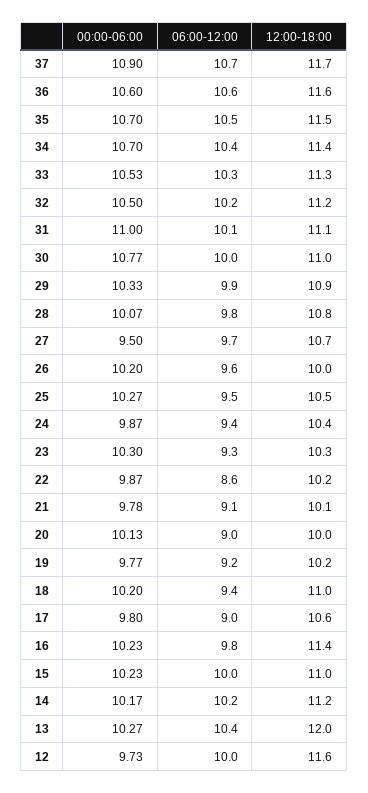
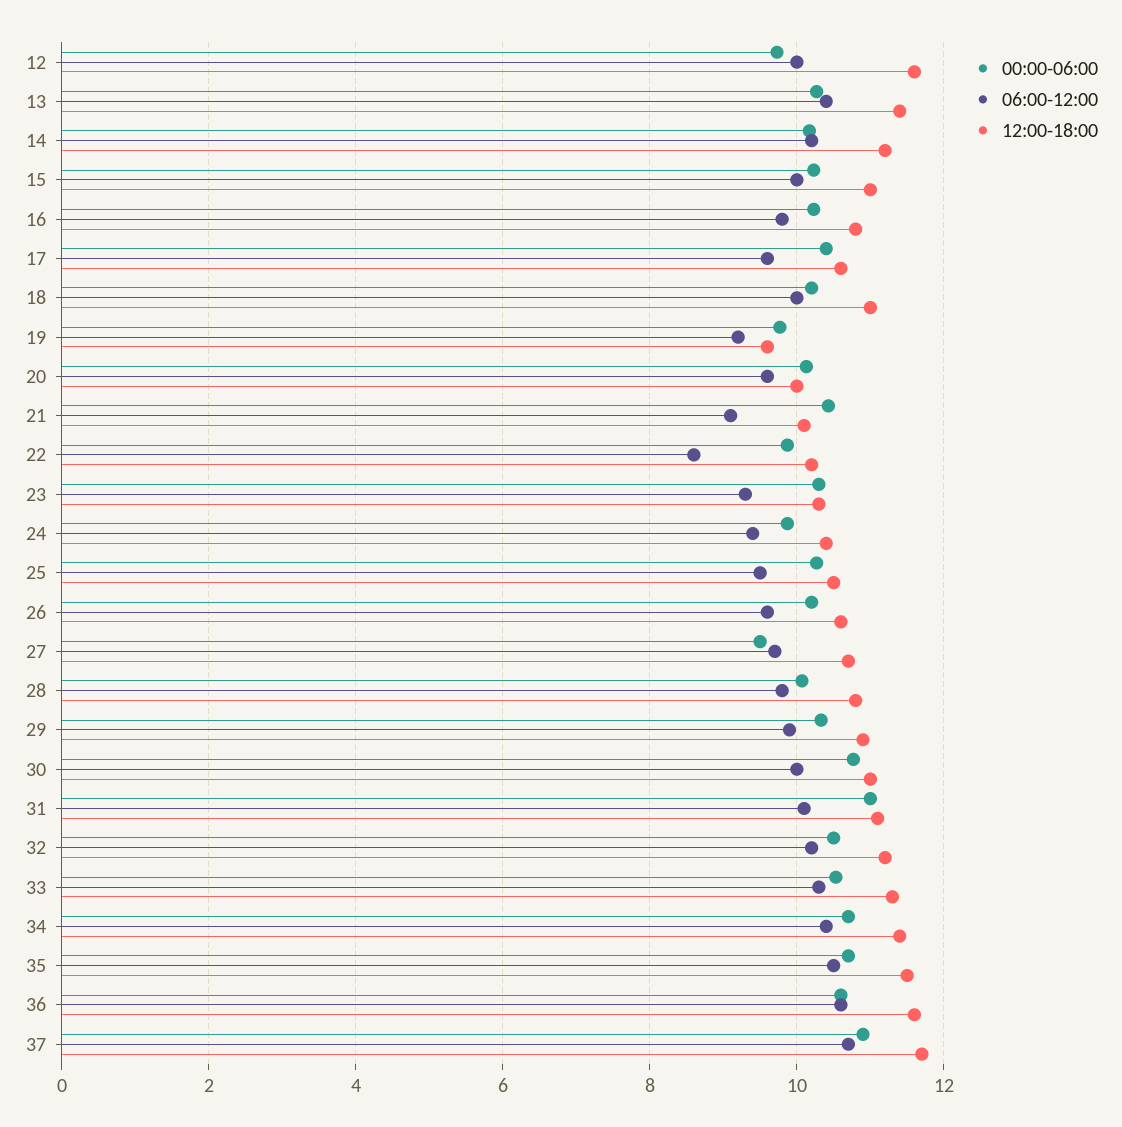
  {
    "00:00-06:00": {
      "37": 10.9,
      "36": 10.6,
      "35": 10.7,
      "34": 10.7,
      "33": 10.53,
      "32": 10.5,
      "31": 11,
      "30": 10.77,
      "29": 10.33,
      "28": 10.07,
      "27": 9.5,
      "26": 10.2,
      "25": 10.27,
      "24": 9.87,
      "23": 10.3,
      "22": 9.87,
-     "21": 9.78,
+     "21": 10.4,
      "20": 10.13,
      "19": 9.77,
      "18": 10.2,
-     "17": 9.8,
+     "17": 10.4,
      "16": 10.23,
      "15": 10.23,
      "14": 10.17,
      "13": 10.27,
      "12": 9.73
    },
    "06:00-12:00": {
      "37": 10.7,
      "36": 10.6,
      "35": 10.5,
      "34": 10.4,
      "33": 10.3,
      "32": 10.2,
      "31": 10.1,
      "30": 10,
      "29": 9.9,
      "28": 9.8,
      "27": 9.7,
      "26": 9.6,
      "25": 9.5,
      "24": 9.4,
      "23": 9.3,
      "22": 8.6,
      "21": 9.1,
-     "20": 9,
+     "20": 9.6,
      "19": 9.2,
-     "18": 9.4,
+     "18": 10,
-     "17": 9,
+     "17": 9.6,
      "16": 9.8,
      "15": 10,
      "14": 10.2,
      "13": 10.4,
      "12": 10
    },
    "12:00-18:00": {
      "37": 11.7,
      "36": 11.6,
      "35": 11.5,
      "34": 11.4,
      "33": 11.3,
      "32": 11.2,
      "31": 11.1,
      "30": 11,
      "29": 10.9,
      "28": 10.8,
      "27": 10.7,
-     "26": 10,
+     "26": 10.6,
      "25": 10.5,
      "24": 10.4,
      "23": 10.3,
      "22": 10.2,
      "21": 10.1,
      "20": 10,
-     "19": 10.2,
+     "19": 9.6,
      "18": 11,
      "17": 10.6,
-     "16": 11.4,
+     "16": 10.8,
      "15": 11,
      "14": 11.2,
-     "13": 12,
+     "13": 11.4,
      "12": 11.6
    }
  }

